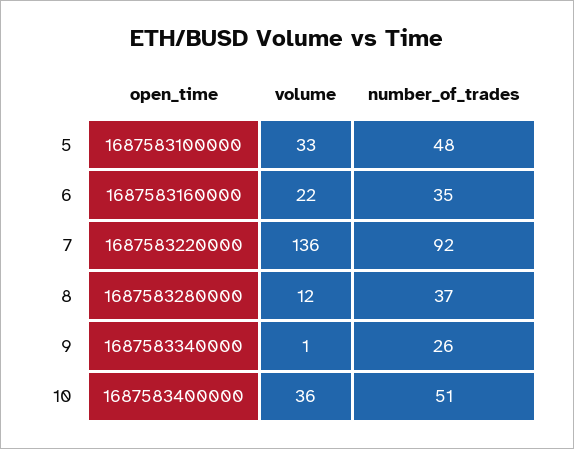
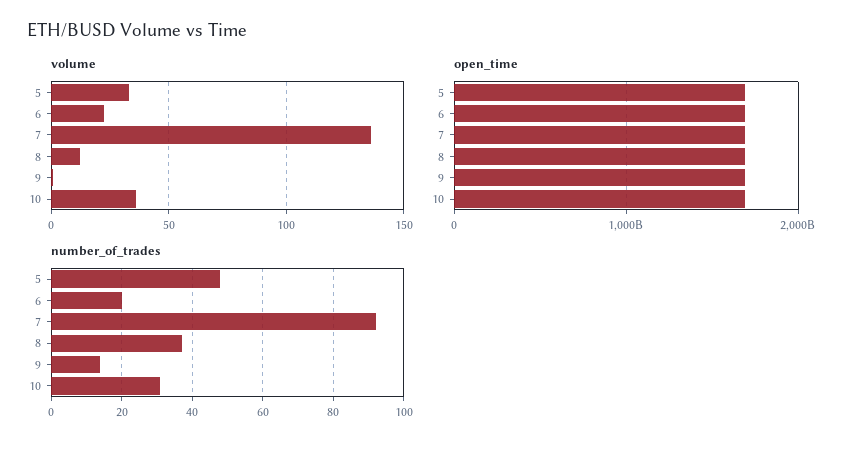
  {
    "open_time": {
      "5": 1687583100000,
      "6": 1687583160000,
      "7": 1687583220000,
      "8": 1687583280000,
      "9": 1687583340000,
      "10": 1687583400000
    },
    "volume": {
      "5": 33,
      "6": 22,
      "7": 136,
      "8": 12,
      "9": 1,
      "10": 36
    },
    "number_of_trades": {
      "5": 48,
-     "6": 35,
+     "6": 20,
      "7": 92,
      "8": 37,
-     "9": 26,
+     "9": 15,
-     "10": 51
+     "10": 30
    }
  }

